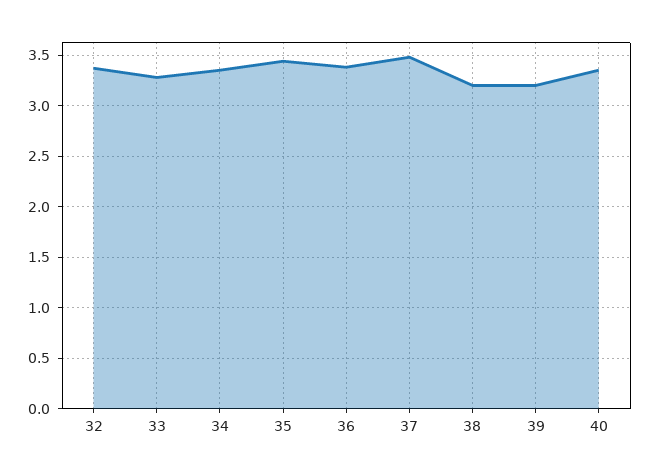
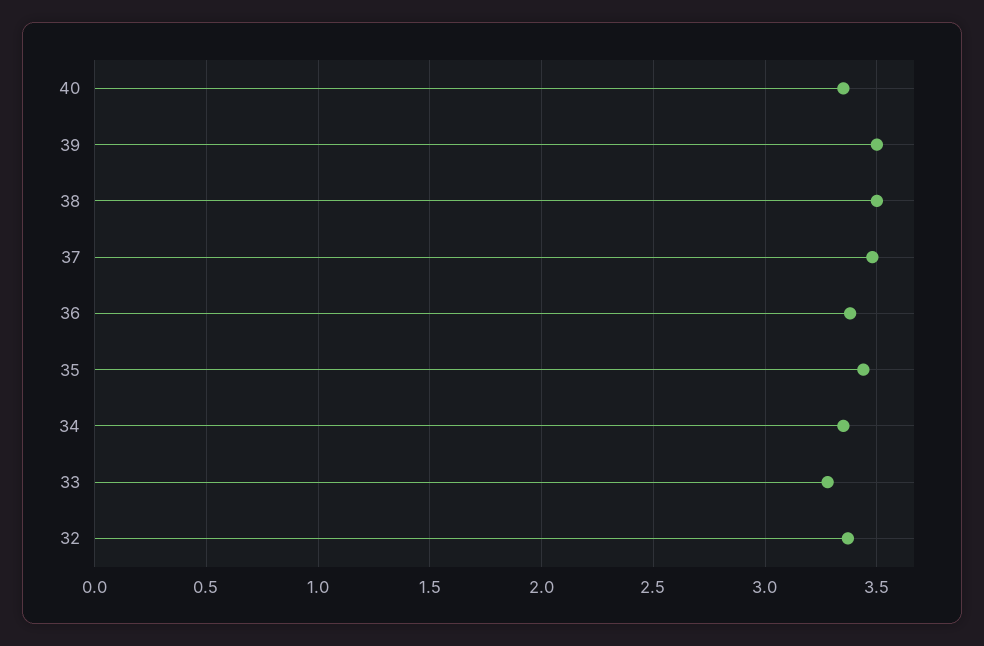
  {
    "32": 3.35,
    "33": 3.3,
    "34": 3.35,
    "35": 3.45,
    "36": 3.4,
    "37": 3.5,
-   "38": 3.2,
+   "38": 3.5,
-   "39": 3.2,
+   "39": 3.5,
    "40": 3.35
  }

